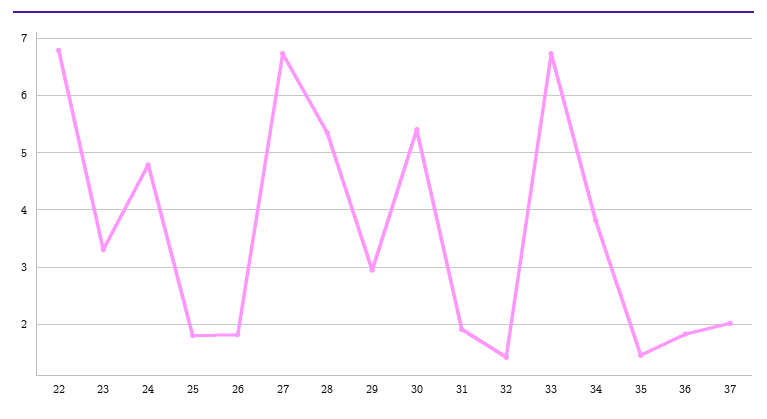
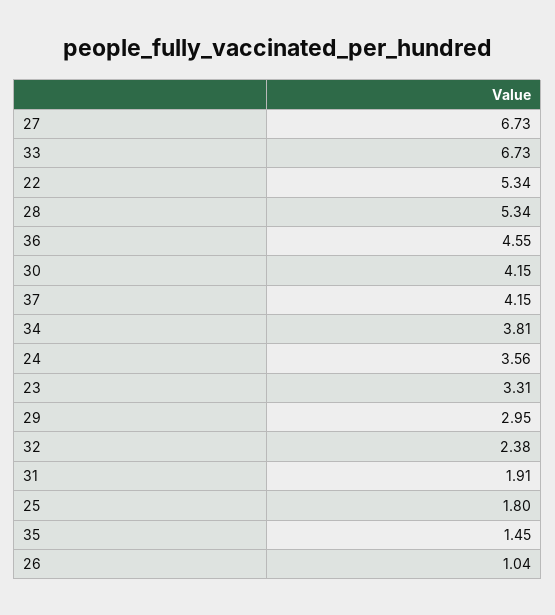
  {
-   "22": 6.8,
+   "22": 5.34,
    "23": 3.31,
-   "24": 4.8,
+   "24": 3.56,
    "25": 1.8,
-   "26": 1.8,
+   "26": 1.04,
    "27": 6.73,
    "28": 5.34,
    "29": 2.95,
-   "30": 5.4,
+   "30": 4.15,
    "31": 1.91,
-   "32": 1.4,
+   "32": 2.38,
    "33": 6.73,
    "34": 3.81,
    "35": 1.45,
-   "36": 1.8,
+   "36": 4.55,
-   "37": 2
+   "37": 4.15
  }

